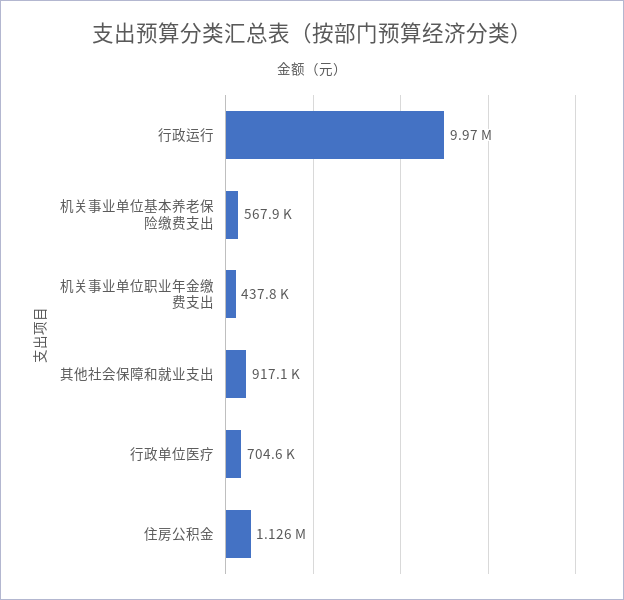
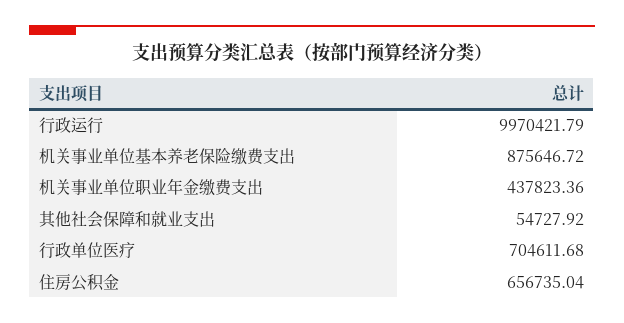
  {
    "行政运行": 9970421.79,
-   "机关事业单位基本养老保险缴费支出": 567900,
+   "机关事业单位基本养老保险缴费支出": 875646.72,
    "机关事业单位职业年金缴费支出": 437823.36,
-   "其他社会保障和就业支出": 917100,
+   "其他社会保障和就业支出": 54727.92,
    "行政单位医疗": 704611.68,
-   "住房公积金": 1126000
+   "住房公积金": 656735.04
  }

